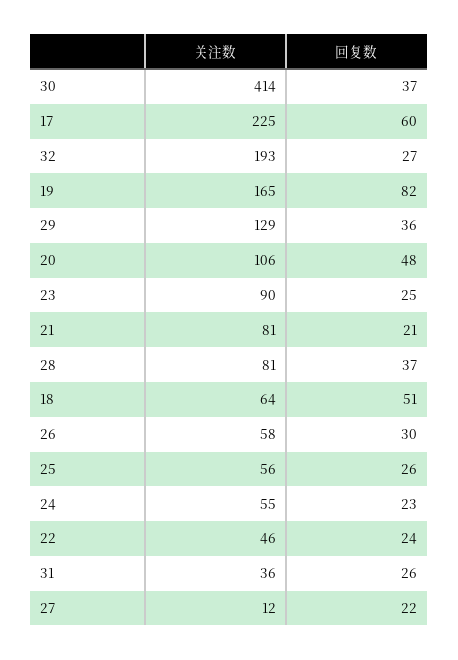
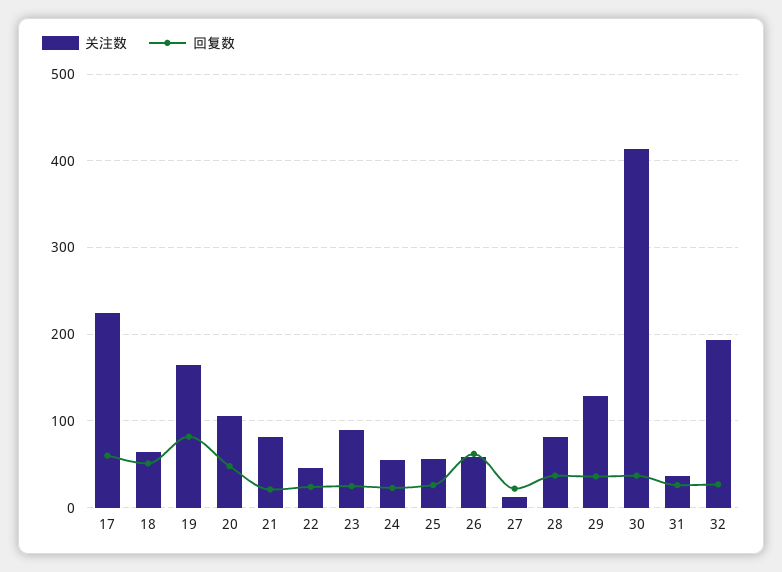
  {
    "关注数": {
      "30": 414,
      "17": 225,
      "32": 193,
      "19": 165,
      "29": 129,
      "20": 106,
      "23": 90,
      "21": 81,
      "28": 81,
      "18": 64,
      "26": 58,
      "25": 56,
      "24": 55,
      "22": 46,
      "31": 36,
      "27": 12
    },
    "回复数": {
      "30": 37,
      "17": 60,
      "32": 27,
      "19": 82,
      "29": 36,
      "20": 48,
      "23": 25,
      "21": 21,
      "28": 37,
      "18": 51,
-     "26": 30,
+     "26": 60,
      "25": 26,
      "24": 23,
      "22": 24,
      "31": 26,
      "27": 22
    }
  }

